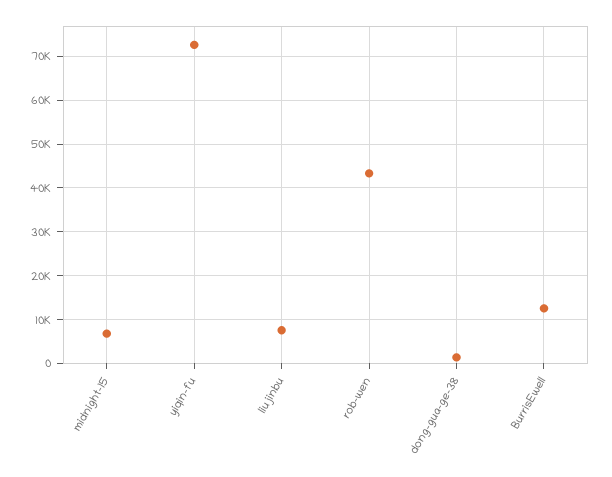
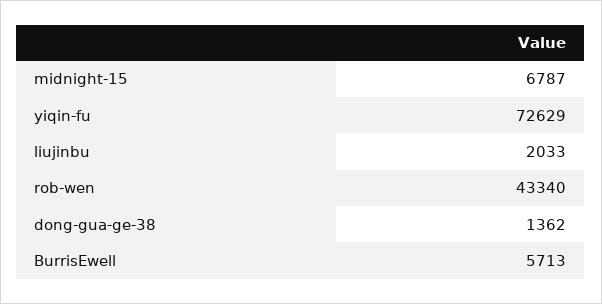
  {
    "midnight-15": 6787,
    "yiqin-fu": 72629,
-   "liujinbu": 8000,
+   "liujinbu": 2033,
    "rob-wen": 43340,
    "dong-gua-ge-38": 1362,
-   "BurrisEwell": 12000
+   "BurrisEwell": 5713
  }

